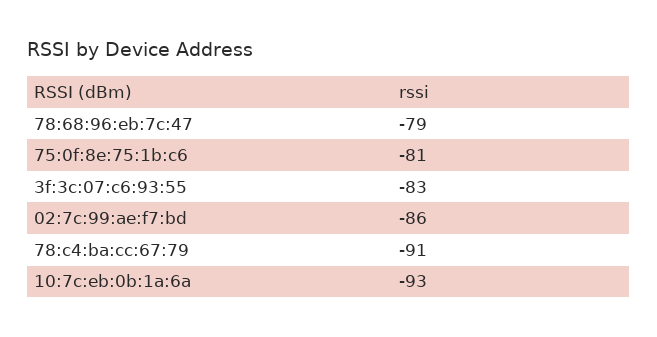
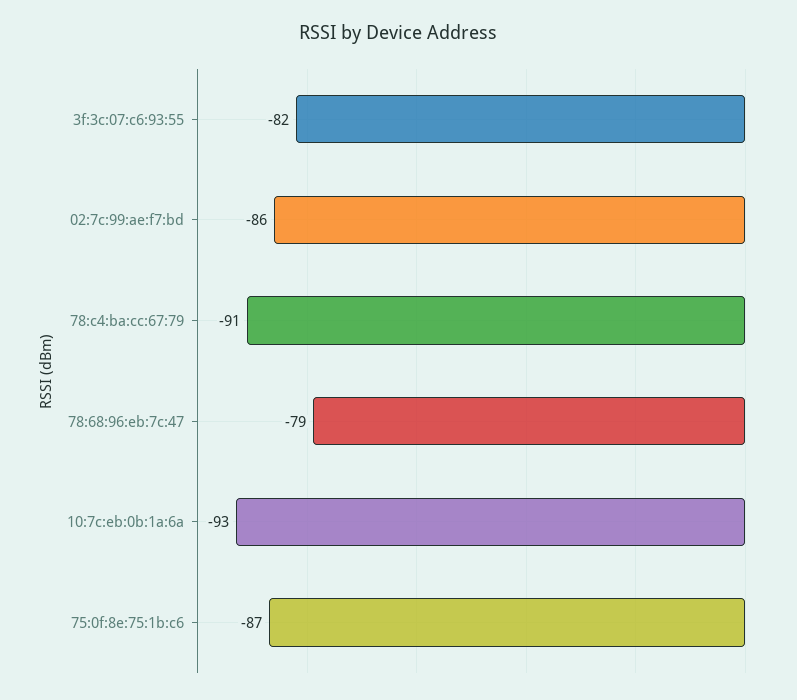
  {
    "78:68:96:eb:7c:47": -79,
-   "75:0f:8e:75:1b:c6": -81,
+   "75:0f:8e:75:1b:c6": -87,
-   "3f:3c:07:c6:93:55": -83,
+   "3f:3c:07:c6:93:55": -82,
    "02:7c:99:ae:f7:bd": -86,
    "78:c4:ba:cc:67:79": -91,
    "10:7c:eb:0b:1a:6a": -93
  }

